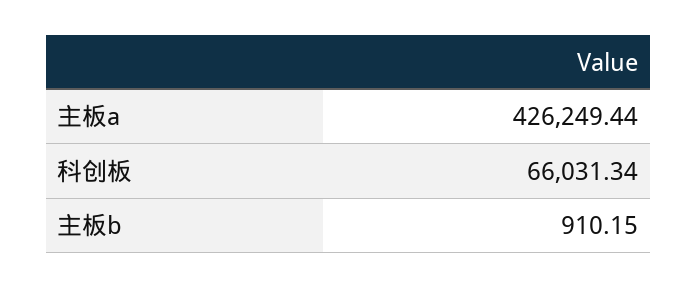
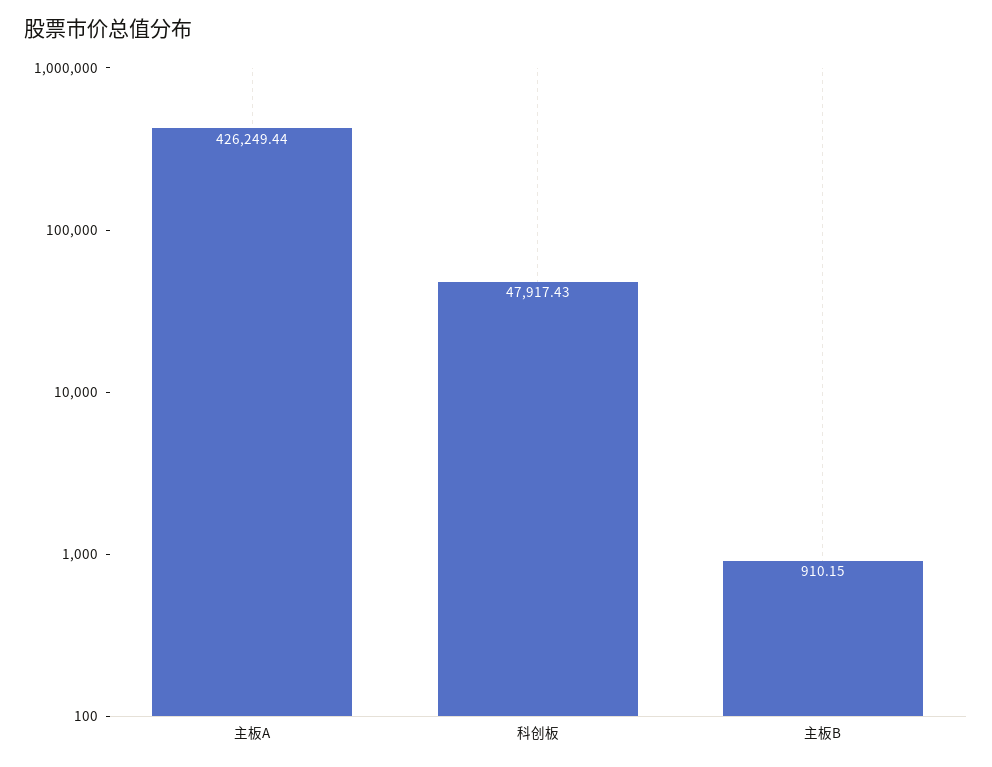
  {
    "主板a": 426249.44,
-   "科创板": 66031.34,
+   "科创板": 47917.43,
    "主板b": 910.15
  }

